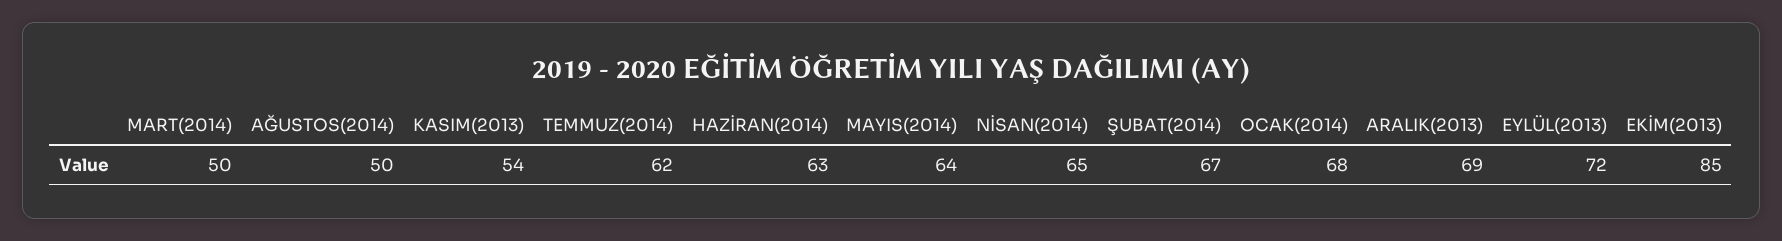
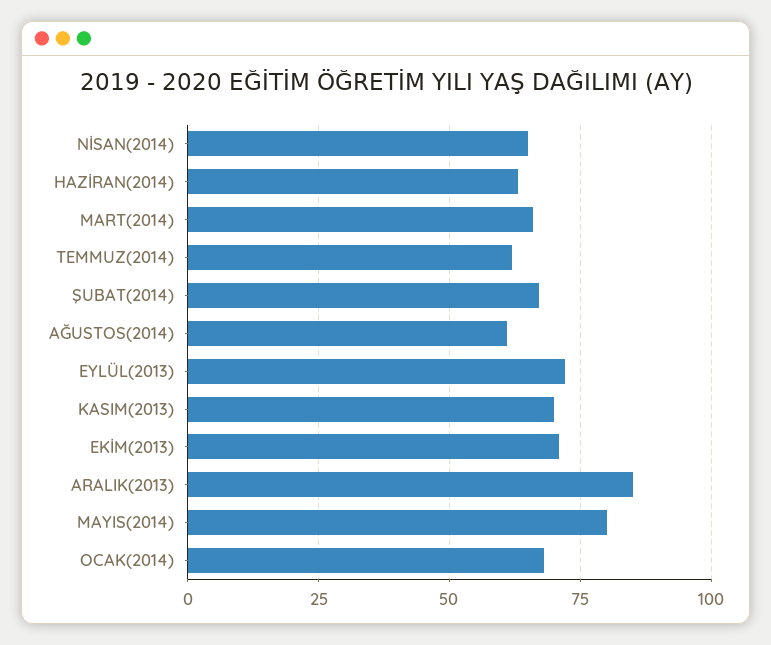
  {
-   "MART(2014)": 50,
+   "MART(2014)": 65,
-   "AĞUSTOS(2014)": 50,
+   "AĞUSTOS(2014)": 60,
-   "KASIM(2013)": 54,
+   "KASIM(2013)": 70,
    "TEMMUZ(2014)": 62,
    "HAZİRAN(2014)": 63,
-   "MAYIS(2014)": 64,
+   "MAYIS(2014)": 80,
    "NİSAN(2014)": 65,
    "ŞUBAT(2014)": 67,
    "OCAK(2014)": 68,
-   "ARALIK(2013)": 69,
+   "ARALIK(2013)": 85,
    "EYLÜL(2013)": 72,
-   "EKİM(2013)": 85
+   "EKİM(2013)": 70
  }

